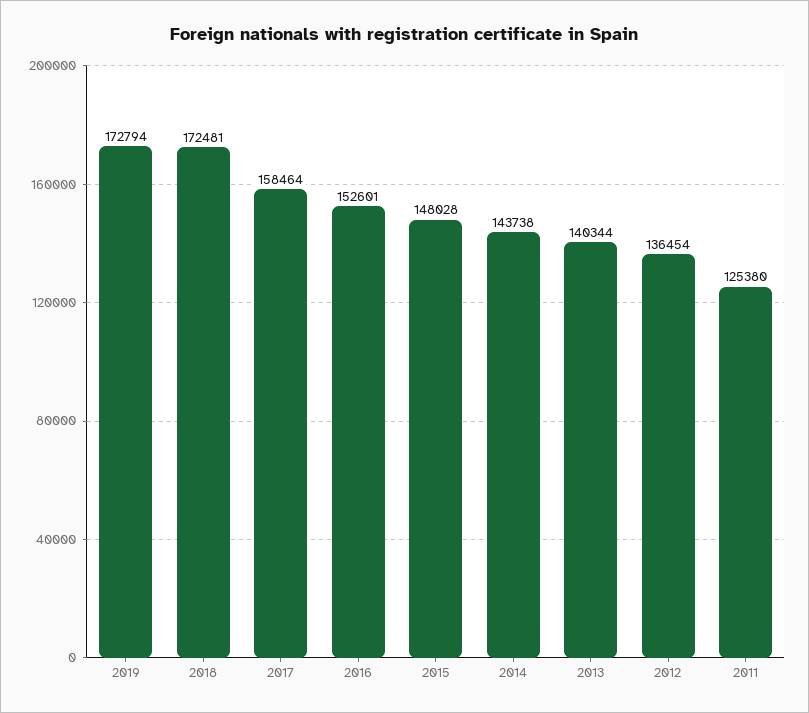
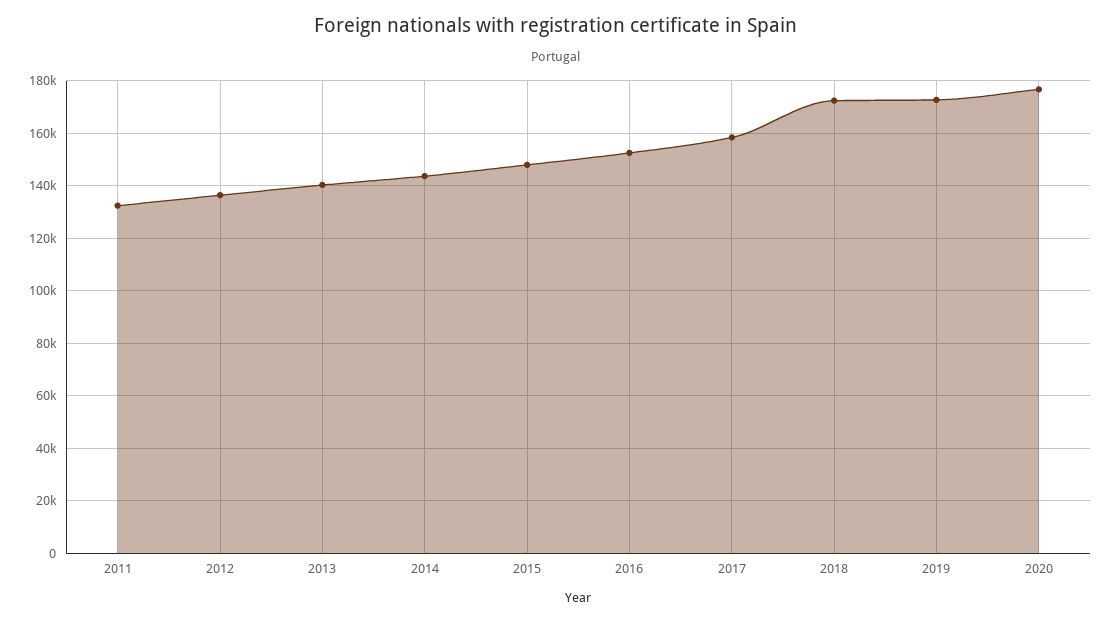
  {
    "2019": 172794,
    "2018": 172481,
    "2017": 158464,
    "2016": 152601,
    "2015": 148028,
    "2014": 143738,
    "2013": 140344,
    "2012": 136454,
-   "2011": 125380
+   "2011": 132500,
+   "2020": 177500
  }

